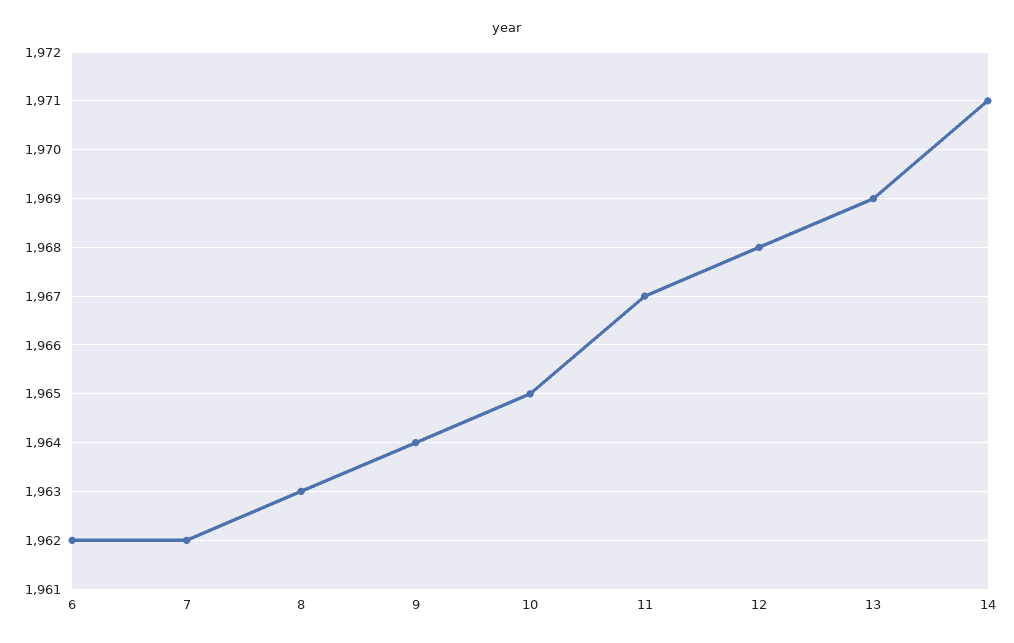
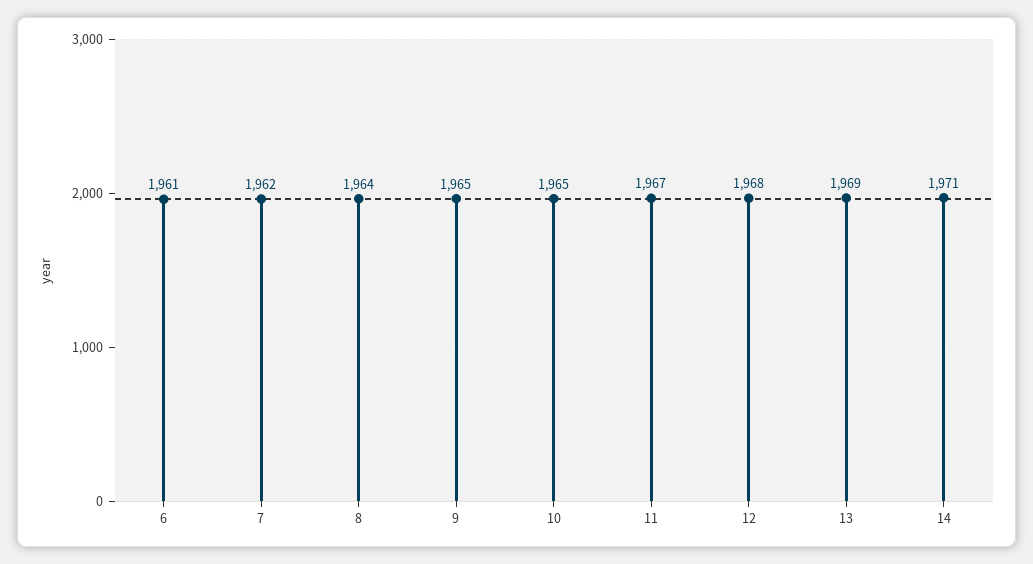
  {
-   "6": 1962,
+   "6": 1961,
    "7": 1962,
-   "8": 1963,
+   "8": 1964,
-   "9": 1964,
+   "9": 1965,
    "10": 1965,
    "11": 1967,
    "12": 1968,
    "13": 1969,
    "14": 1971
  }

